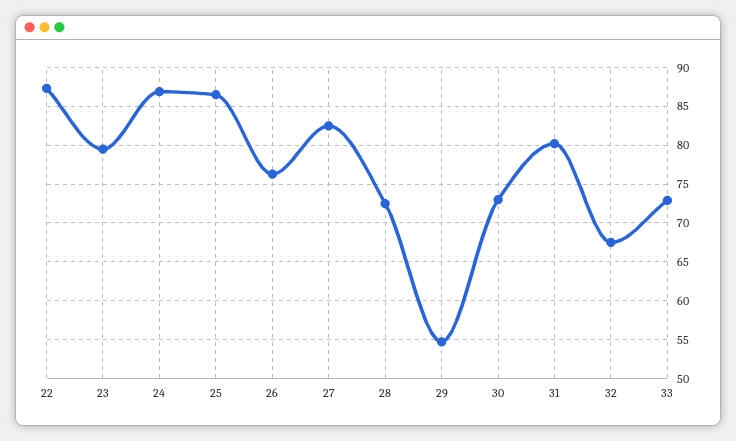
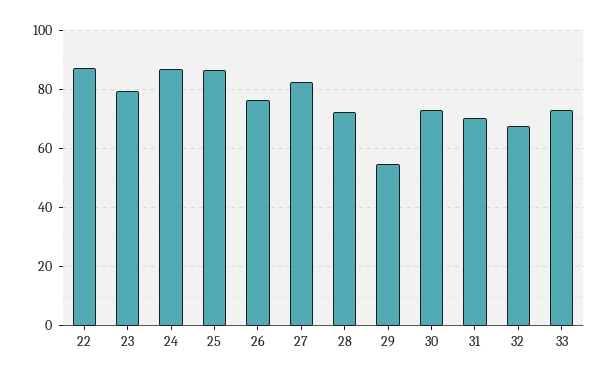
  {
    "22": 87,
    "23": 80,
    "24": 87,
    "25": 87,
    "26": 76,
    "27": 83,
    "28": 73,
    "29": 55,
    "30": 73,
-   "31": 80,
+   "31": 70,
    "32": 68,
    "33": 73
  }

